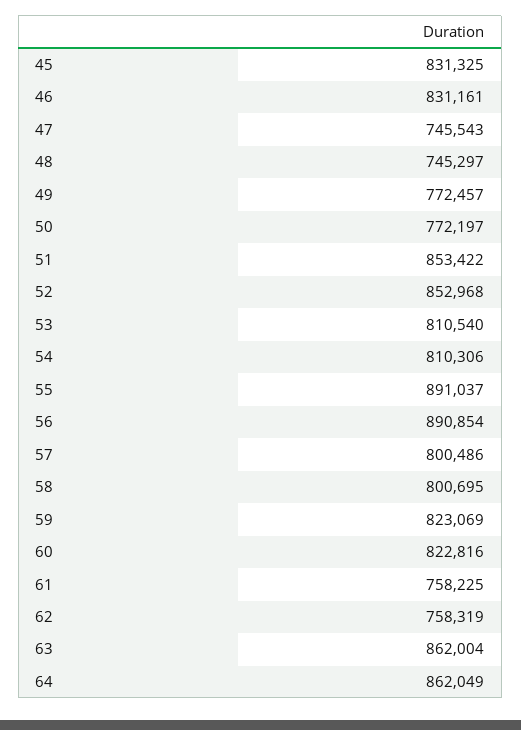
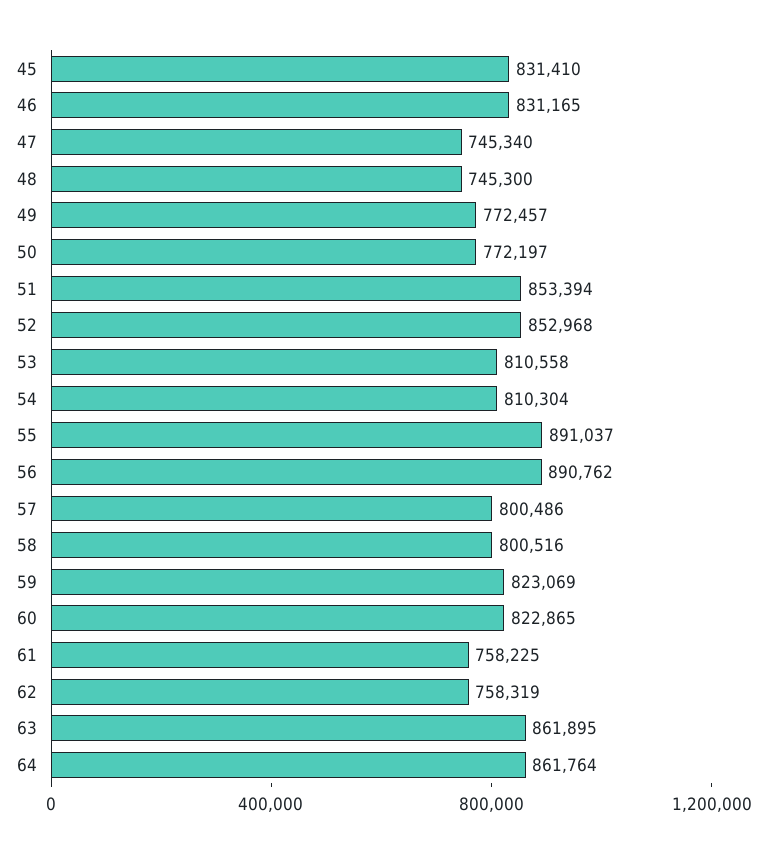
  {
-   "45": 831325,
+   "45": 831410,
-   "46": 831161,
+   "46": 831165,
-   "47": 745543,
+   "47": 745340,
-   "48": 745297,
+   "48": 745300,
    "49": 772457,
    "50": 772197,
-   "51": 853422,
+   "51": 853394,
    "52": 852968,
-   "53": 810540,
+   "53": 810558,
-   "54": 810306,
+   "54": 810304,
    "55": 891037,
-   "56": 890854,
+   "56": 890762,
    "57": 800486,
-   "58": 800695,
+   "58": 800516,
    "59": 823069,
-   "60": 822816,
+   "60": 822865,
    "61": 758225,
    "62": 758319,
-   "63": 862004,
+   "63": 861895,
-   "64": 862049
+   "64": 861764
  }

